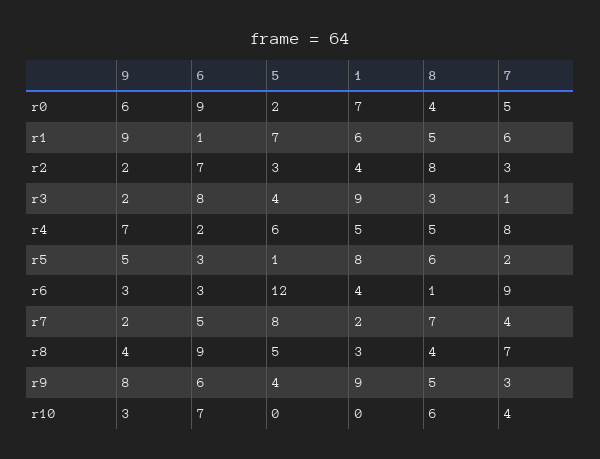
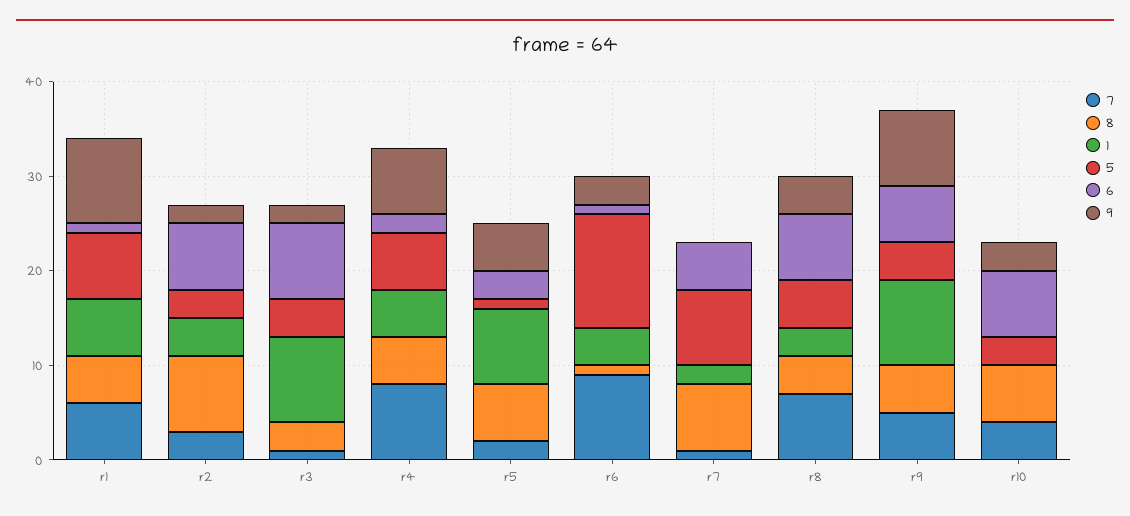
  {
    "9": {
-     "r0": 6,
      "r1": 9,
      "r2": 2,
      "r3": 2,
      "r4": 7,
      "r5": 5,
      "r6": 3,
-     "r7": 2,
+     "r7": 0,
      "r8": 4,
      "r9": 8,
      "r10": 3
    },
    "6": {
-     "r0": 9,
      "r1": 1,
      "r2": 7,
      "r3": 8,
      "r4": 2,
      "r5": 3,
-     "r6": 3,
+     "r6": 1,
      "r7": 5,
-     "r8": 9,
+     "r8": 7,
      "r9": 6,
      "r10": 7
    },
    "5": {
-     "r0": 2,
      "r1": 7,
      "r2": 3,
      "r3": 4,
      "r4": 6,
      "r5": 1,
      "r6": 12,
      "r7": 8,
      "r8": 5,
      "r9": 4,
-     "r10": 0
+     "r10": 3
    },
    "1": {
-     "r0": 7,
      "r1": 6,
      "r2": 4,
      "r3": 9,
      "r4": 5,
      "r5": 8,
      "r6": 4,
      "r7": 2,
      "r8": 3,
      "r9": 9,
      "r10": 0
    },
    "8": {
-     "r0": 4,
      "r1": 5,
      "r2": 8,
      "r3": 3,
      "r4": 5,
      "r5": 6,
      "r6": 1,
      "r7": 7,
      "r8": 4,
      "r9": 5,
      "r10": 6
    },
    "7": {
-     "r0": 5,
      "r1": 6,
      "r2": 3,
      "r3": 1,
      "r4": 8,
      "r5": 2,
      "r6": 9,
-     "r7": 4,
+     "r7": 1,
      "r8": 7,
-     "r9": 3,
+     "r9": 5,
      "r10": 4
    }
  }

